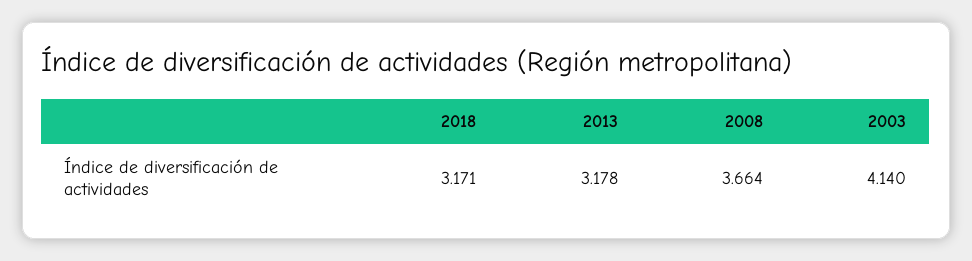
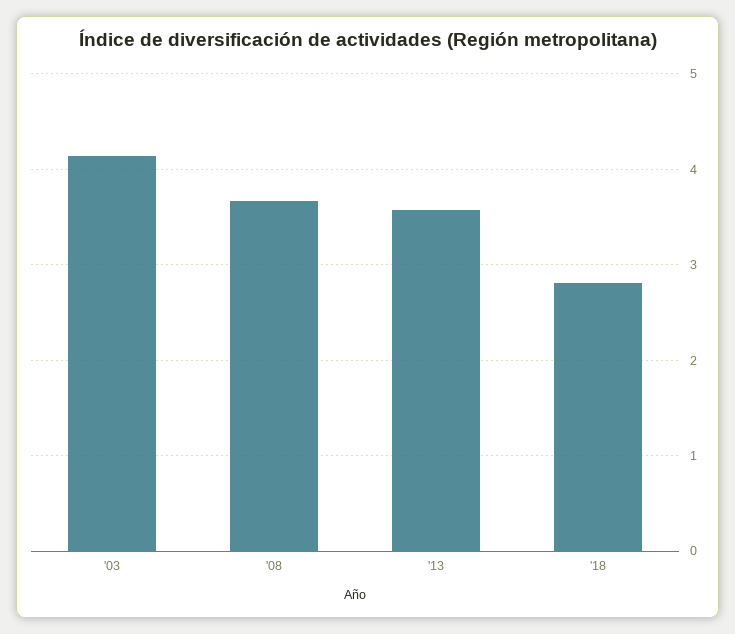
  {
-   "2018": 3.171,
+   "2018": 2.8,
-   "2013": 3.178,
+   "2013": 3.6,
    "2008": 3.664,
    "2003": 4.14
  }

